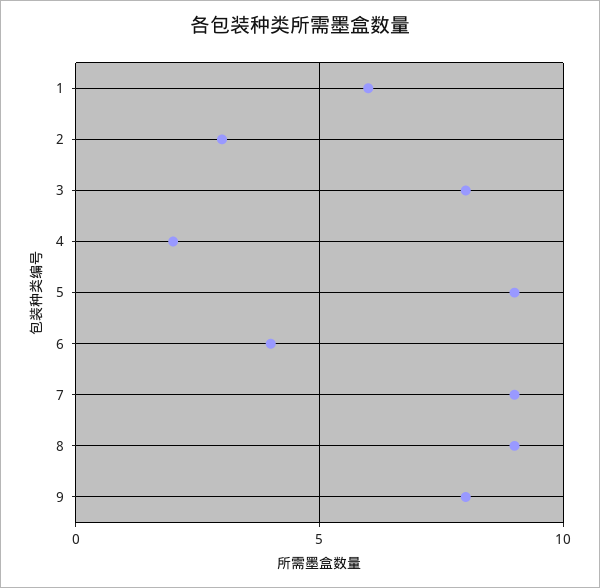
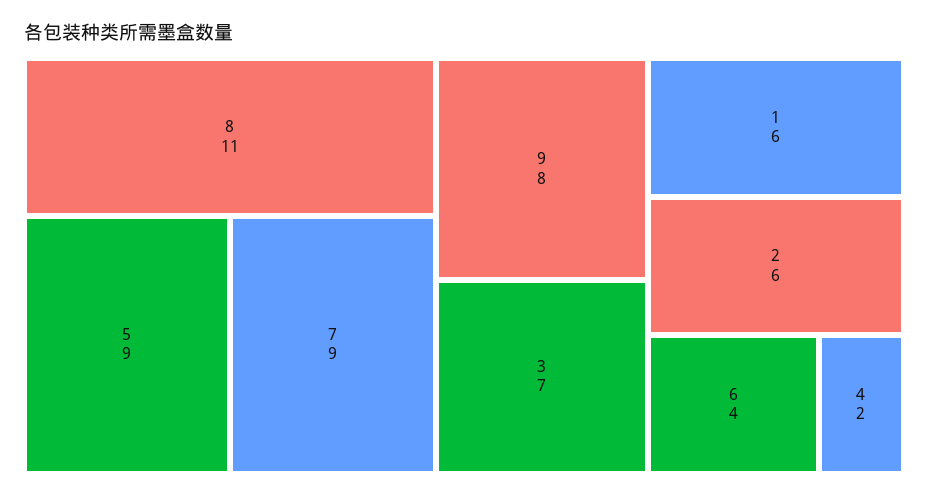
  {
    "1": 6,
-   "2": 3,
+   "2": 6,
-   "3": 8,
+   "3": 7,
    "4": 2,
    "5": 9,
    "6": 4,
    "7": 9,
-   "8": 9,
+   "8": 11,
    "9": 8
  }

